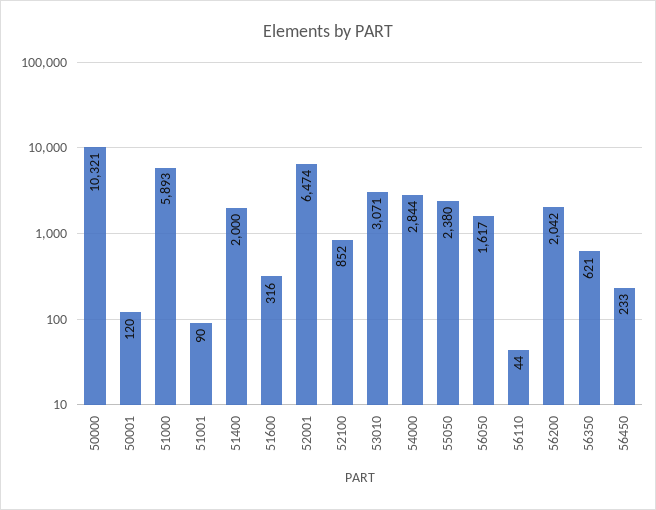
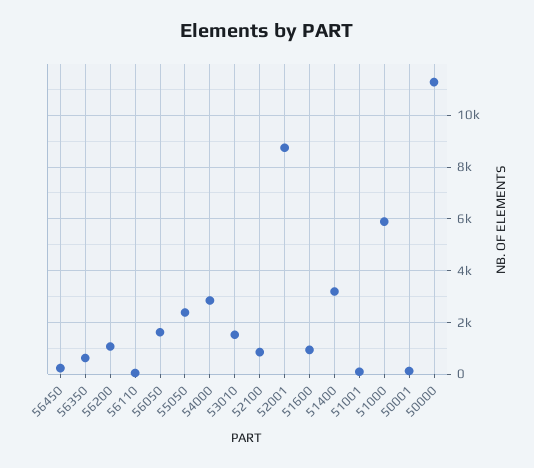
  {
-   "50000": 10321,
+   "50000": 11250,
    "50001": 120,
    "51000": 5893,
    "51001": 90,
-   "51400": 2000,
+   "51400": 3250,
-   "51600": 316,
+   "51600": 1000,
-   "52001": 6474,
+   "52001": 8750,
    "52100": 852,
-   "53010": 3071,
+   "53010": 1500,
    "54000": 2844,
    "55050": 2380,
    "56050": 1617,
    "56110": 44,
-   "56200": 2042,
+   "56200": 1000,
    "56350": 621,
    "56450": 233
  }

